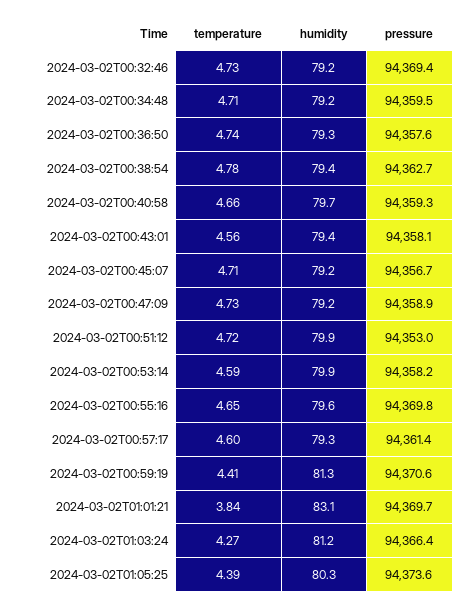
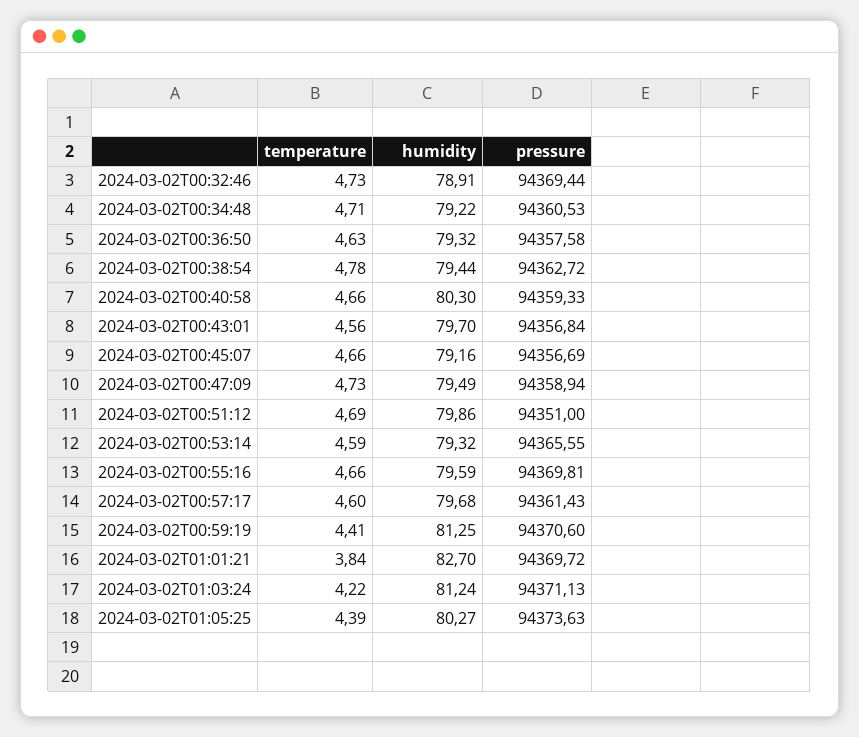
  {
    "temperature": {
      "2024-03-02T00:32:46": 4.73,
      "2024-03-02T00:34:48": 4.71,
-     "2024-03-02T00:36:50": 4.74,
+     "2024-03-02T00:36:50": 4.63,
      "2024-03-02T00:38:54": 4.78,
      "2024-03-02T00:40:58": 4.66,
      "2024-03-02T00:43:01": 4.56,
-     "2024-03-02T00:45:07": 4.71,
+     "2024-03-02T00:45:07": 4.66,
      "2024-03-02T00:47:09": 4.73,
-     "2024-03-02T00:51:12": 4.72,
+     "2024-03-02T00:51:12": 4.69,
      "2024-03-02T00:53:14": 4.59,
-     "2024-03-02T00:55:16": 4.65,
+     "2024-03-02T00:55:16": 4.66,
      "2024-03-02T00:57:17": 4.6,
      "2024-03-02T00:59:19": 4.41,
      "2024-03-02T01:01:21": 3.84,
-     "2024-03-02T01:03:24": 4.27,
+     "2024-03-02T01:03:24": 4.22,
      "2024-03-02T01:05:25": 4.39
    },
    "humidity": {
-     "2024-03-02T00:32:46": 79.2,
+     "2024-03-02T00:32:46": 78.91,
      "2024-03-02T00:34:48": 79.22,
      "2024-03-02T00:36:50": 79.32,
      "2024-03-02T00:38:54": 79.44,
-     "2024-03-02T00:40:58": 79.7,
+     "2024-03-02T00:40:58": 80.3,
-     "2024-03-02T00:43:01": 79.4,
+     "2024-03-02T00:43:01": 79.7,
      "2024-03-02T00:45:07": 79.16,
-     "2024-03-02T00:47:09": 79.2,
+     "2024-03-02T00:47:09": 79.49,
      "2024-03-02T00:51:12": 79.86,
-     "2024-03-02T00:53:14": 79.9,
+     "2024-03-02T00:53:14": 79.32,
      "2024-03-02T00:55:16": 79.59,
-     "2024-03-02T00:57:17": 79.3,
+     "2024-03-02T00:57:17": 79.68,
      "2024-03-02T00:59:19": 81.25,
-     "2024-03-02T01:01:21": 83.1,
+     "2024-03-02T01:01:21": 82.7,
      "2024-03-02T01:03:24": 81.24,
      "2024-03-02T01:05:25": 80.27
    },
    "pressure": {
      "2024-03-02T00:32:46": 94369.44,
-     "2024-03-02T00:34:48": 94359.5,
+     "2024-03-02T00:34:48": 94360.53,
      "2024-03-02T00:36:50": 94357.58,
      "2024-03-02T00:38:54": 94362.72,
      "2024-03-02T00:40:58": 94359.33,
-     "2024-03-02T00:43:01": 94358.1,
+     "2024-03-02T00:43:01": 94356.84,
      "2024-03-02T00:45:07": 94356.69,
      "2024-03-02T00:47:09": 94358.94,
-     "2024-03-02T00:51:12": 94353,
+     "2024-03-02T00:51:12": 94351,
-     "2024-03-02T00:53:14": 94358.2,
+     "2024-03-02T00:53:14": 94365.55,
      "2024-03-02T00:55:16": 94369.81,
      "2024-03-02T00:57:17": 94361.43,
      "2024-03-02T00:59:19": 94370.6,
      "2024-03-02T01:01:21": 94369.72,
-     "2024-03-02T01:03:24": 94366.4,
+     "2024-03-02T01:03:24": 94371.13,
      "2024-03-02T01:05:25": 94373.63
    }
  }

